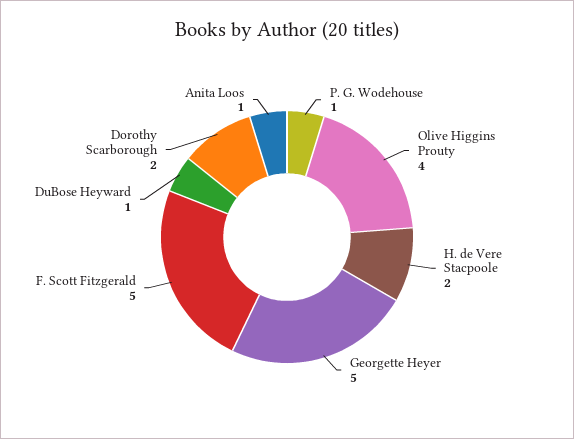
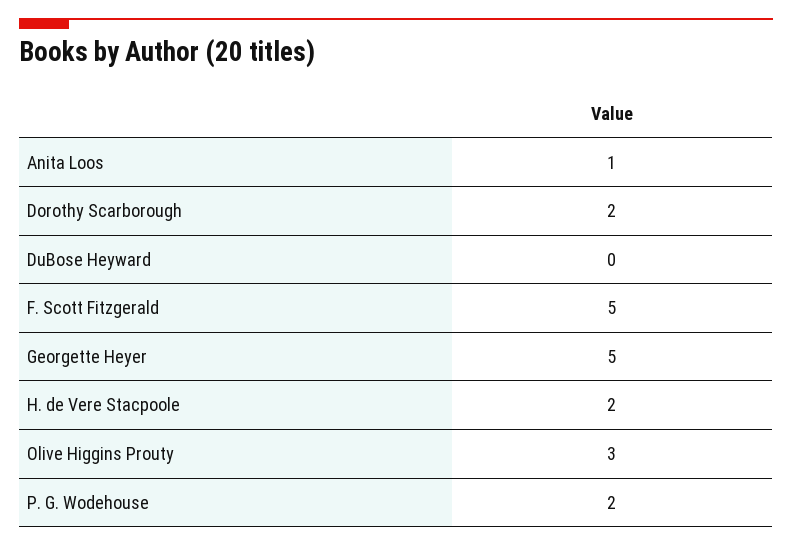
  {
-   "P. G. Wodehouse": 1,
+   "P. G. Wodehouse": 2,
-   "Olive Higgins Prouty": 4,
+   "Olive Higgins Prouty": 3,
    "H. de Vere Stacpoole": 2,
    "Georgette Heyer": 5,
    "F. Scott Fitzgerald": 5,
-   "DuBose Heyward": 1,
+   "DuBose Heyward": 0,
    "Dorothy Scarborough": 2,
    "Anita Loos": 1
  }

